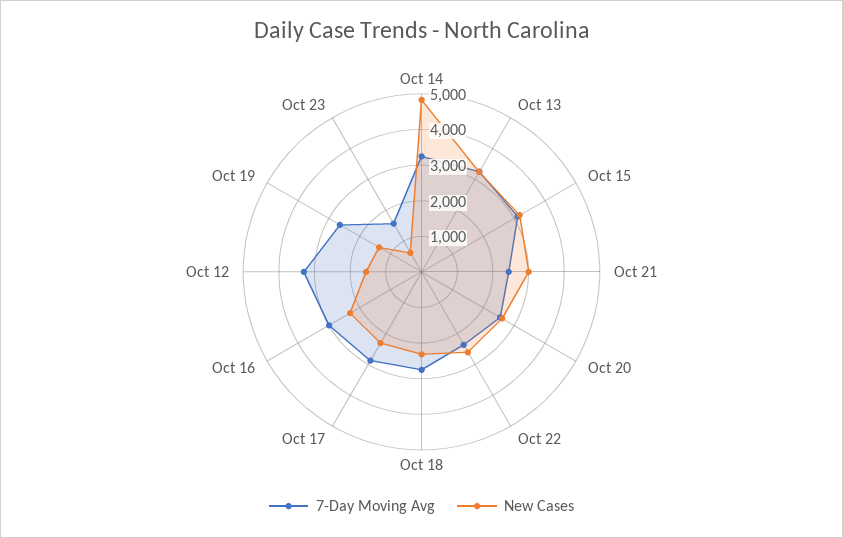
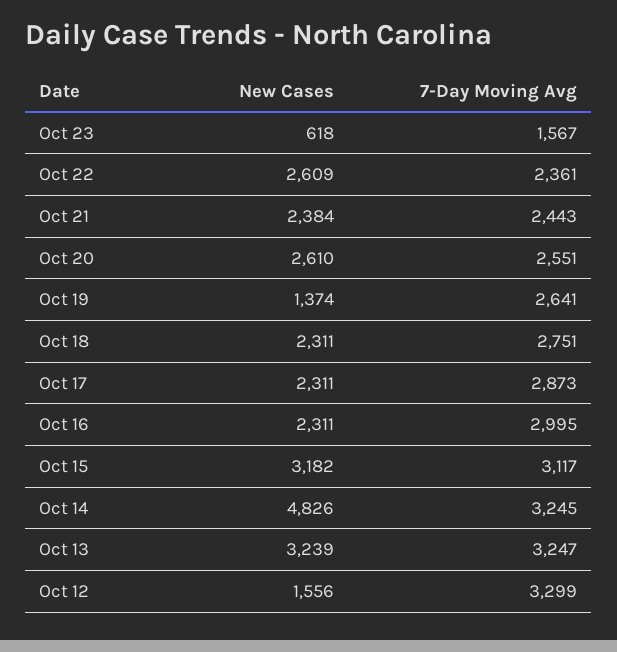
  {
    "7-Day Moving Avg": {
      "Oct 14": 3245,
      "Oct 13": 3247,
      "Oct 15": 3117,
      "Oct 21": 2443,
      "Oct 20": 2551,
      "Oct 22": 2361,
      "Oct 18": 2751,
      "Oct 17": 2873,
      "Oct 16": 2995,
      "Oct 12": 3299,
      "Oct 19": 2641,
      "Oct 23": 1567
    },
    "New Cases": {
      "Oct 14": 4826,
      "Oct 13": 3239,
      "Oct 15": 3182,
-     "Oct 21": 3000,
+     "Oct 21": 2384,
      "Oct 20": 2610,
      "Oct 22": 2609,
      "Oct 18": 2311,
      "Oct 17": 2311,
      "Oct 16": 2311,
      "Oct 12": 1556,
      "Oct 19": 1374,
      "Oct 23": 618
    }
  }

